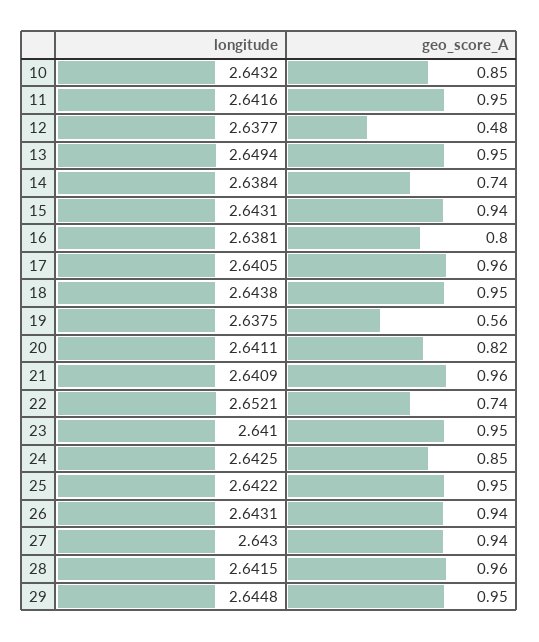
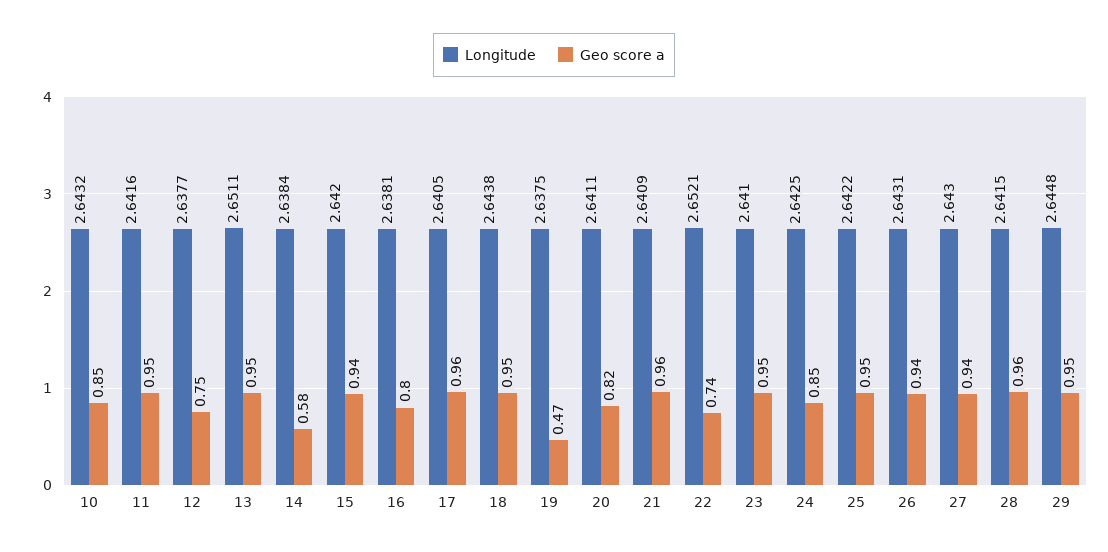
  {
    "longitude": {
      "10": 2.6432,
      "11": 2.6416,
      "12": 2.6377,
-     "13": 2.6494,
+     "13": 2.6511,
      "14": 2.6384,
-     "15": 2.6431,
+     "15": 2.642,
      "16": 2.6381,
      "17": 2.6405,
      "18": 2.6438,
      "19": 2.6375,
      "20": 2.6411,
      "21": 2.6409,
      "22": 2.6521,
      "23": 2.641,
      "24": 2.6425,
      "25": 2.6422,
      "26": 2.6431,
      "27": 2.643,
      "28": 2.6415,
      "29": 2.6448
    },
    "geo_score_A": {
      "10": 0.85,
      "11": 0.95,
-     "12": 0.48,
+     "12": 0.75,
      "13": 0.95,
-     "14": 0.74,
+     "14": 0.58,
      "15": 0.94,
      "16": 0.8,
      "17": 0.96,
      "18": 0.95,
-     "19": 0.56,
+     "19": 0.47,
      "20": 0.82,
      "21": 0.96,
      "22": 0.74,
      "23": 0.95,
      "24": 0.85,
      "25": 0.95,
      "26": 0.94,
      "27": 0.94,
      "28": 0.96,
      "29": 0.95
    }
  }

